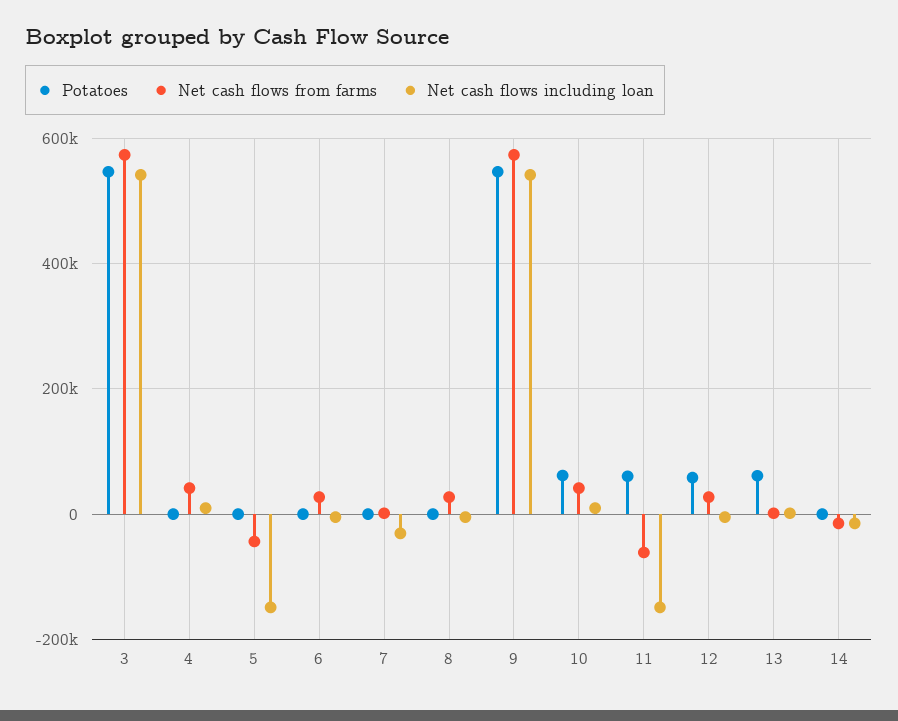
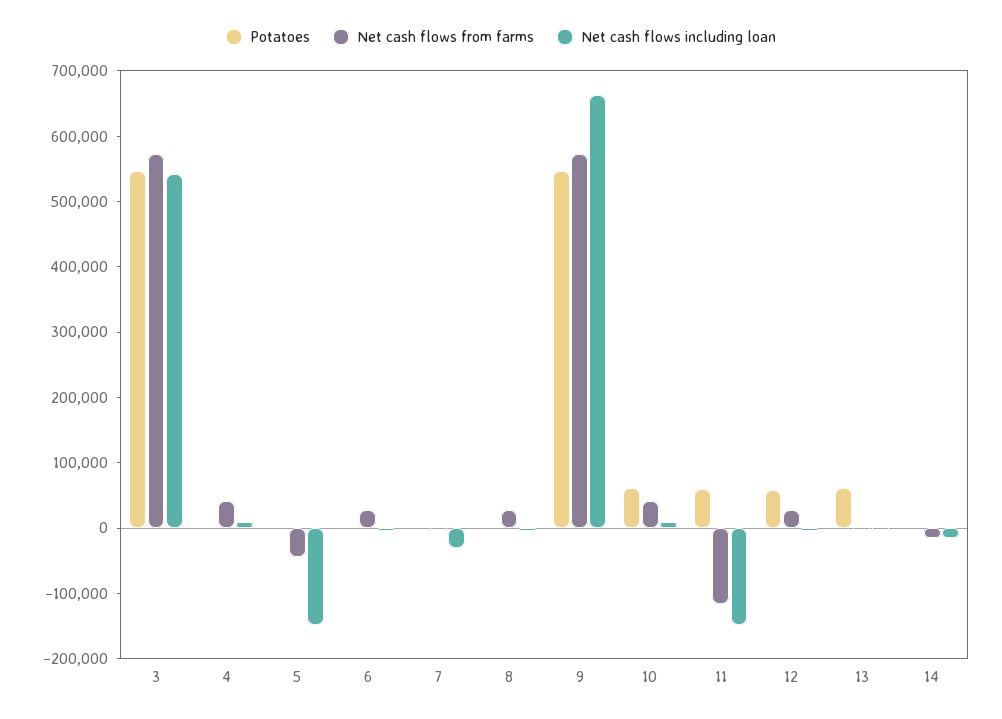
  {
    "Potatoes": {
      "3": 540000,
      "4": 0,
      "5": 0,
      "6": 0,
      "7": 0,
      "8": 0,
      "9": 540000,
      "10": 60000,
      "11": 60000,
      "12": 60000,
      "13": 60000,
      "14": 0
    },
    "Net cash flows from farms": {
      "3": 580000,
      "4": 40000,
      "5": -40000,
      "6": 20000,
      "7": 0,
      "8": 20000,
      "9": 580000,
      "10": 40000,
-     "11": -60000,
+     "11": -120000,
      "12": 20000,
      "13": 0,
      "14": -20000
    },
    "Net cash flows including loan": {
      "3": 540000,
      "4": 0,
      "5": -140000,
      "6": 0,
      "7": -40000,
      "8": 0,
-     "9": 540000,
+     "9": 660000,
      "10": 0,
      "11": -140000,
      "12": 0,
      "13": 0,
      "14": -20000
    }
  }

